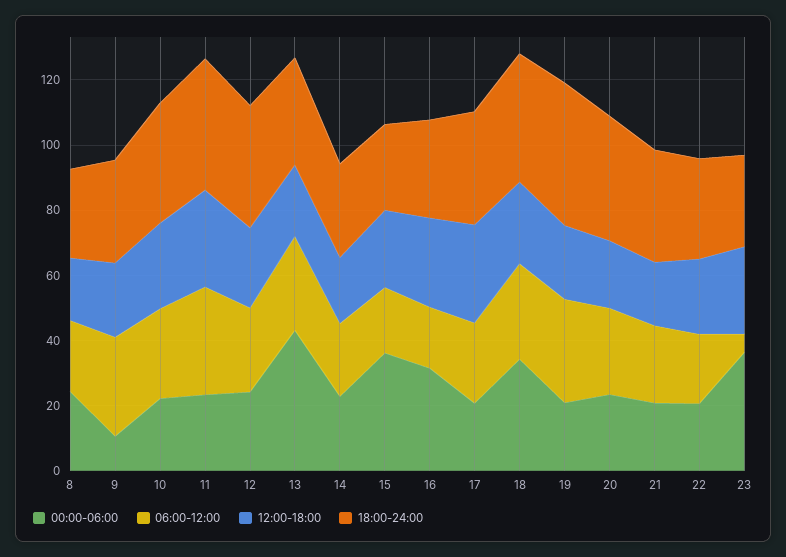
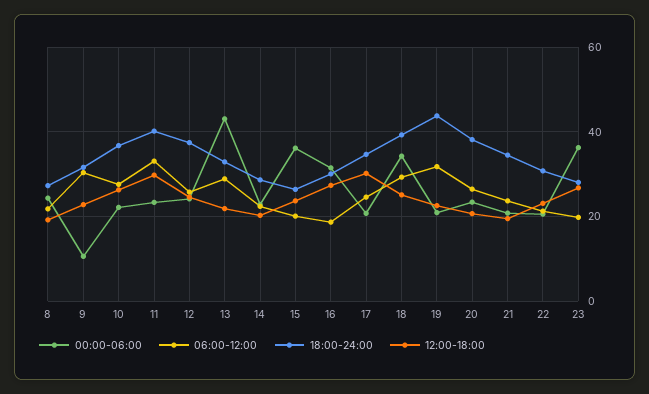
  {
    "00:00-06:00": {
      "8": 24,
      "9": 10,
      "10": 22,
      "11": 24,
      "12": 24,
      "13": 44,
      "14": 22,
      "15": 36,
      "16": 32,
      "17": 20,
      "18": 34,
      "19": 20,
      "20": 24,
      "21": 20,
      "22": 20,
      "23": 36
    },
    "06:00-12:00": {
      "8": 22,
      "9": 30,
      "10": 28,
      "11": 34,
      "12": 26,
      "13": 28,
      "14": 22,
      "15": 20,
      "16": 18,
      "17": 24,
      "18": 30,
      "19": 32,
      "20": 26,
      "21": 24,
      "22": 22,
-     "23": 5
+     "23": 20
    },
    "12:00-18:00": {
      "8": 20,
      "9": 22,
      "10": 26,
      "11": 30,
      "12": 24,
      "13": 22,
      "14": 20,
      "15": 24,
      "16": 28,
      "17": 30,
      "18": 26,
      "19": 22,
      "20": 20,
      "21": 20,
      "22": 24,
      "23": 26
    },
    "18:00-24:00": {
      "8": 28,
      "9": 32,
      "10": 36,
      "11": 40,
      "12": 38,
      "13": 32,
      "14": 28,
      "15": 26,
      "16": 30,
      "17": 34,
      "18": 40,
      "19": 44,
      "20": 38,
      "21": 34,
      "22": 30,
      "23": 28
    }
  }

